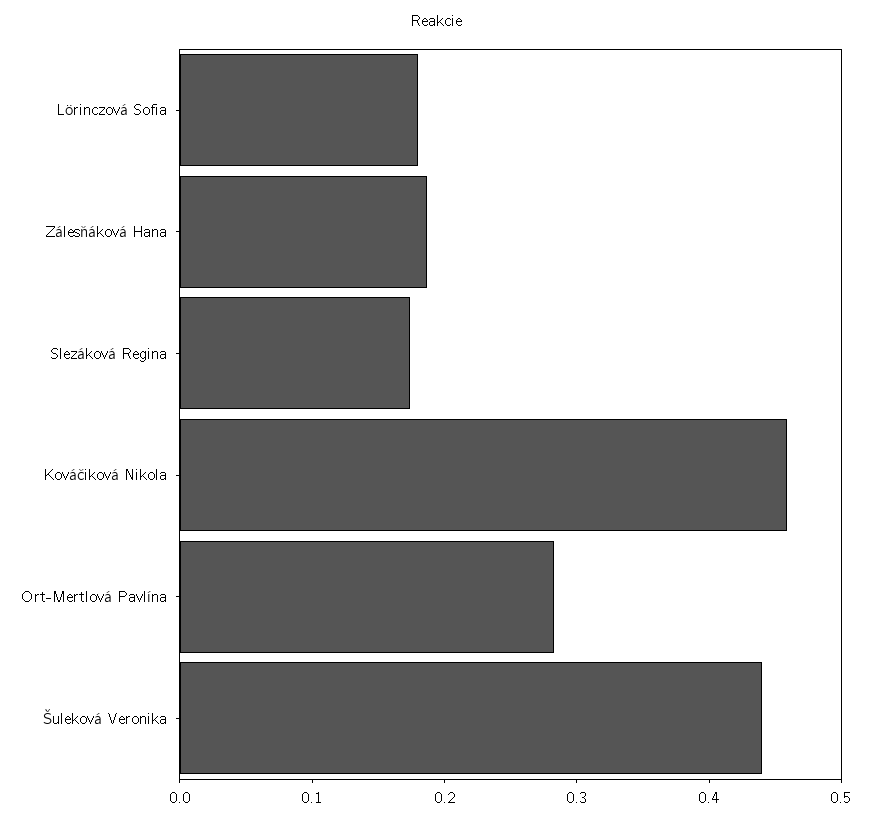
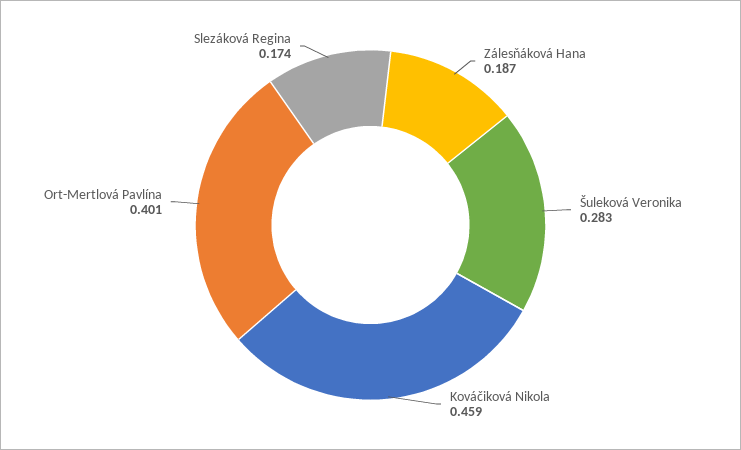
  {
-   "Lörinczová Sofia": 0.18,
    "Zálesňáková Hana": 0.187,
    "Slezáková Regina": 0.174,
    "Kováčiková Nikola": 0.459,
-   "Ort-Mertlová Pavlína": 0.28,
+   "Ort-Mertlová Pavlína": 0.401,
-   "Šuleková Veronika": 0.44
+   "Šuleková Veronika": 0.283
  }

